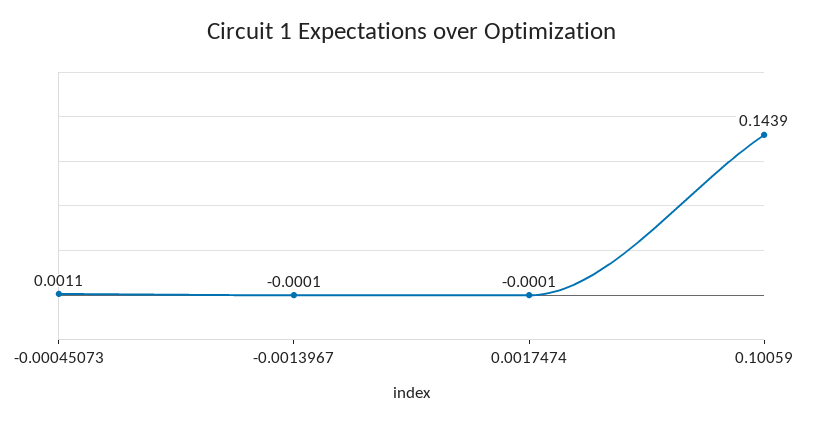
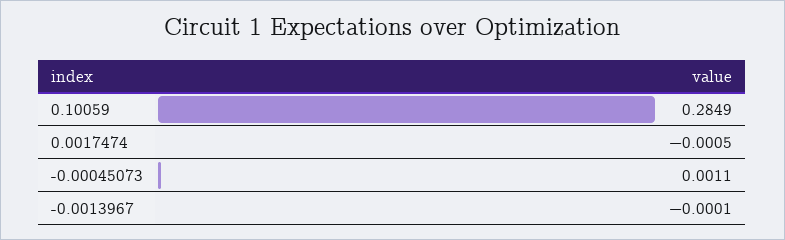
  {
    "-0.00045073": 0.0011,
    "-0.0013967": -0.0001,
-   "0.0017474": -0.0001,
+   "0.0017474": -0.0005,
-   "0.10059": 0.1439
+   "0.10059": 0.2849
  }

